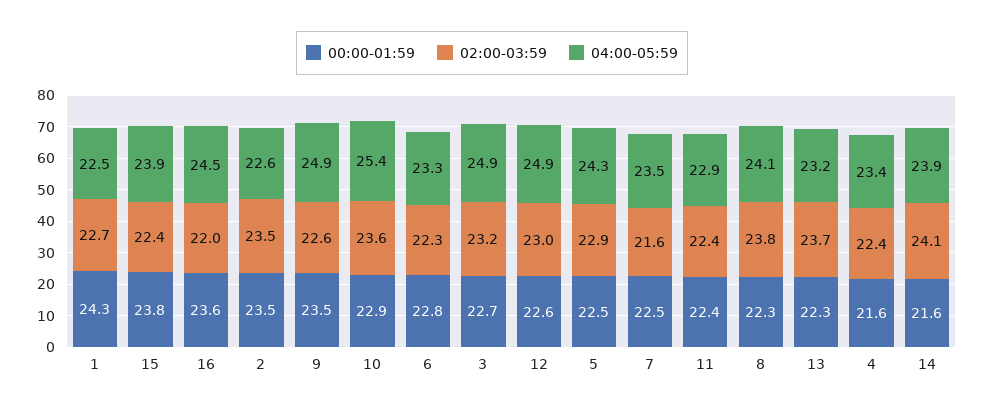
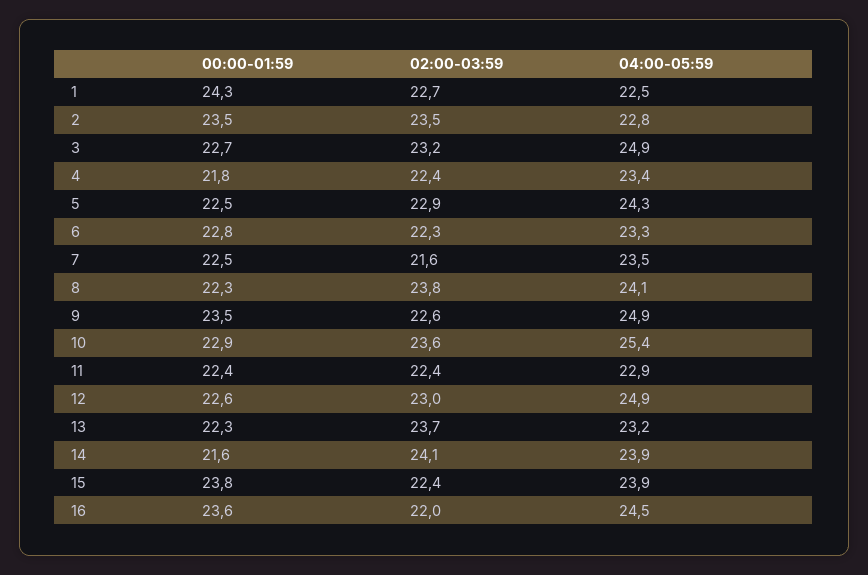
  {
    "00:00-01:59": {
      "1": 24.3,
      "15": 23.8,
      "16": 23.6,
      "2": 23.5,
      "9": 23.5,
      "10": 22.9,
      "6": 22.8,
      "3": 22.7,
      "12": 22.6,
      "5": 22.5,
      "7": 22.5,
      "11": 22.4,
      "8": 22.3,
      "13": 22.3,
-     "4": 21.6,
+     "4": 21.8,
      "14": 21.6
    },
    "02:00-03:59": {
      "1": 22.7,
      "15": 22.4,
      "16": 22,
      "2": 23.5,
      "9": 22.6,
      "10": 23.6,
      "6": 22.3,
      "3": 23.2,
      "12": 23,
      "5": 22.9,
      "7": 21.6,
      "11": 22.4,
      "8": 23.8,
      "13": 23.7,
      "4": 22.4,
      "14": 24.1
    },
    "04:00-05:59": {
      "1": 22.5,
      "15": 23.9,
      "16": 24.5,
-     "2": 22.6,
+     "2": 22.8,
      "9": 24.9,
      "10": 25.4,
      "6": 23.3,
      "3": 24.9,
      "12": 24.9,
      "5": 24.3,
      "7": 23.5,
      "11": 22.9,
      "8": 24.1,
      "13": 23.2,
      "4": 23.4,
      "14": 23.9
    }
  }

